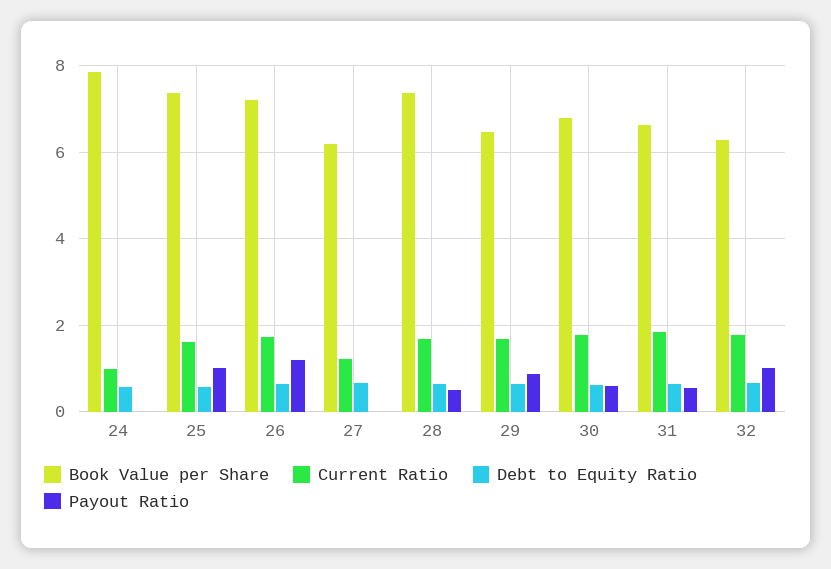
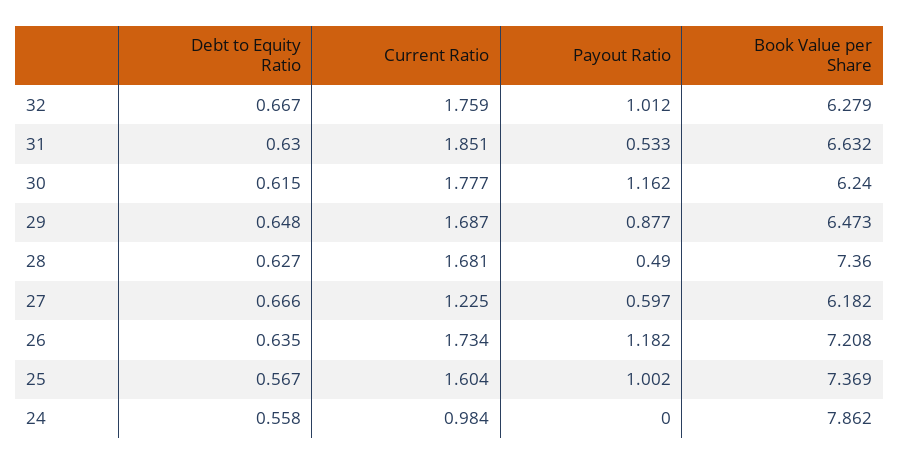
  {
    "Book Value per Share": {
      "24": 7.862,
      "25": 7.369,
      "26": 7.208,
      "27": 6.182,
      "28": 7.36,
      "29": 6.473,
-     "30": 6.8,
+     "30": 6.24,
      "31": 6.632,
      "32": 6.279
    },
    "Current Ratio": {
      "24": 0.984,
      "25": 1.604,
      "26": 1.734,
      "27": 1.225,
      "28": 1.681,
      "29": 1.687,
      "30": 1.777,
      "31": 1.851,
      "32": 1.759
    },
    "Debt to Equity Ratio": {
      "24": 0.558,
      "25": 0.567,
      "26": 0.635,
      "27": 0.666,
      "28": 0.627,
      "29": 0.648,
      "30": 0.615,
      "31": 0.63,
      "32": 0.667
    },
    "Payout Ratio": {
      "24": 0,
      "25": 1.002,
      "26": 1.182,
-     "27": 0,
+     "27": 0.597,
      "28": 0.49,
      "29": 0.877,
-     "30": 0.6,
+     "30": 1.162,
      "31": 0.533,
      "32": 1.012
    }
  }

